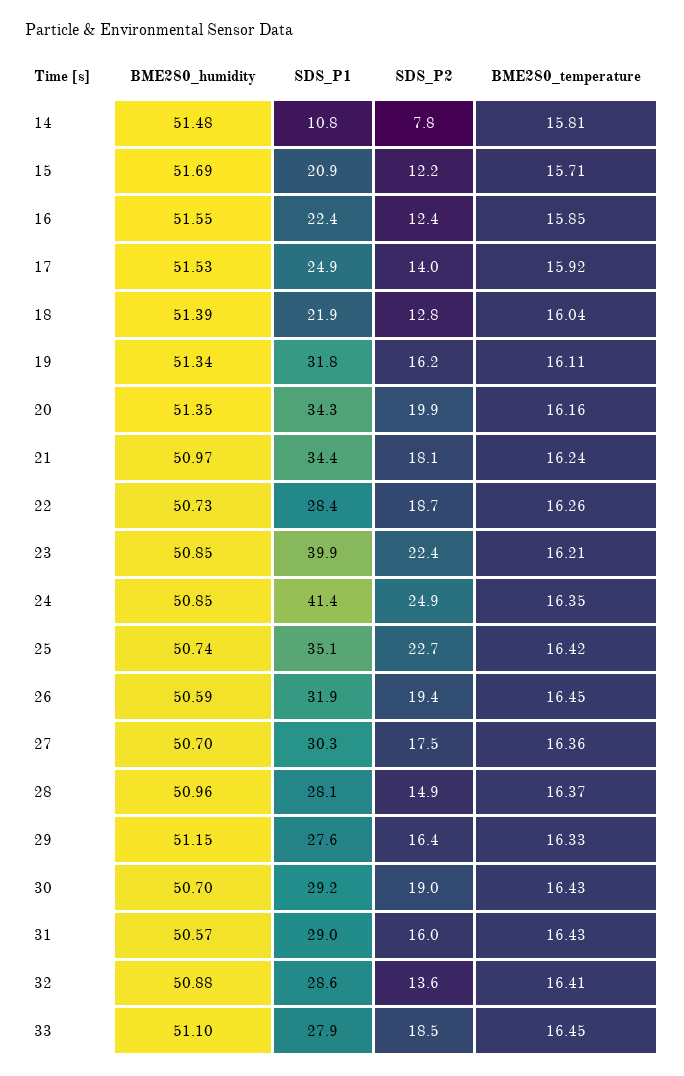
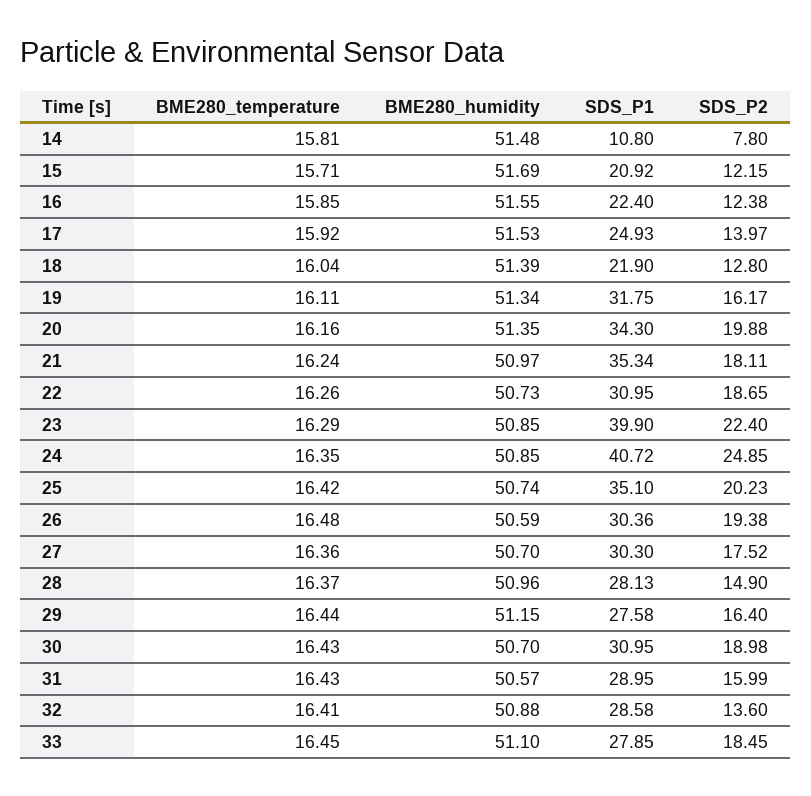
  {
    "BME280_humidity": {
      "14": 51.48,
      "15": 51.69,
      "16": 51.55,
      "17": 51.53,
      "18": 51.39,
      "19": 51.34,
      "20": 51.35,
      "21": 50.97,
      "22": 50.73,
      "23": 50.85,
      "24": 50.85,
      "25": 50.74,
      "26": 50.59,
      "27": 50.7,
      "28": 50.96,
      "29": 51.15,
      "30": 50.7,
      "31": 50.57,
      "32": 50.88,
      "33": 51.1
    },
    "SDS_P1": {
      "14": 10.8,
      "15": 20.92,
      "16": 22.4,
      "17": 24.93,
      "18": 21.9,
      "19": 31.75,
      "20": 34.3,
-     "21": 34.4,
+     "21": 35.34,
-     "22": 28.4,
+     "22": 30.95,
      "23": 39.9,
-     "24": 41.4,
+     "24": 40.72,
      "25": 35.1,
-     "26": 31.9,
+     "26": 30.36,
      "27": 30.3,
      "28": 28.13,
      "29": 27.58,
-     "30": 29.2,
+     "30": 30.95,
      "31": 28.95,
      "32": 28.58,
      "33": 27.85
    },
    "SDS_P2": {
      "14": 7.8,
      "15": 12.15,
      "16": 12.38,
      "17": 13.97,
      "18": 12.8,
      "19": 16.17,
      "20": 19.88,
      "21": 18.11,
      "22": 18.65,
      "23": 22.4,
      "24": 24.85,
-     "25": 22.7,
+     "25": 20.23,
      "26": 19.38,
      "27": 17.52,
      "28": 14.9,
      "29": 16.4,
      "30": 18.98,
      "31": 15.99,
      "32": 13.6,
      "33": 18.45
    },
    "BME280_temperature": {
      "14": 15.81,
      "15": 15.71,
      "16": 15.85,
      "17": 15.92,
      "18": 16.04,
      "19": 16.11,
      "20": 16.16,
      "21": 16.24,
      "22": 16.26,
-     "23": 16.21,
+     "23": 16.29,
      "24": 16.35,
      "25": 16.42,
-     "26": 16.45,
+     "26": 16.48,
      "27": 16.36,
      "28": 16.37,
-     "29": 16.33,
+     "29": 16.44,
      "30": 16.43,
      "31": 16.43,
      "32": 16.41,
      "33": 16.45
    }
  }

